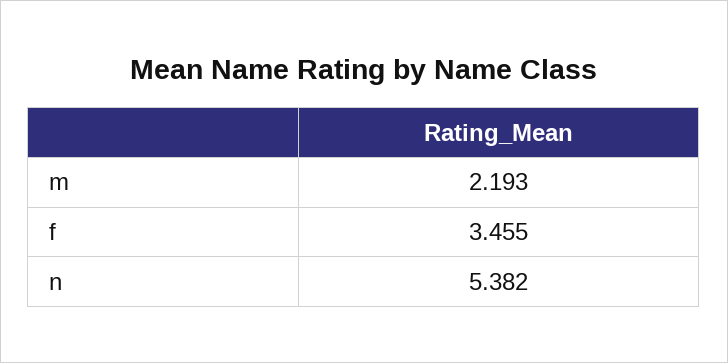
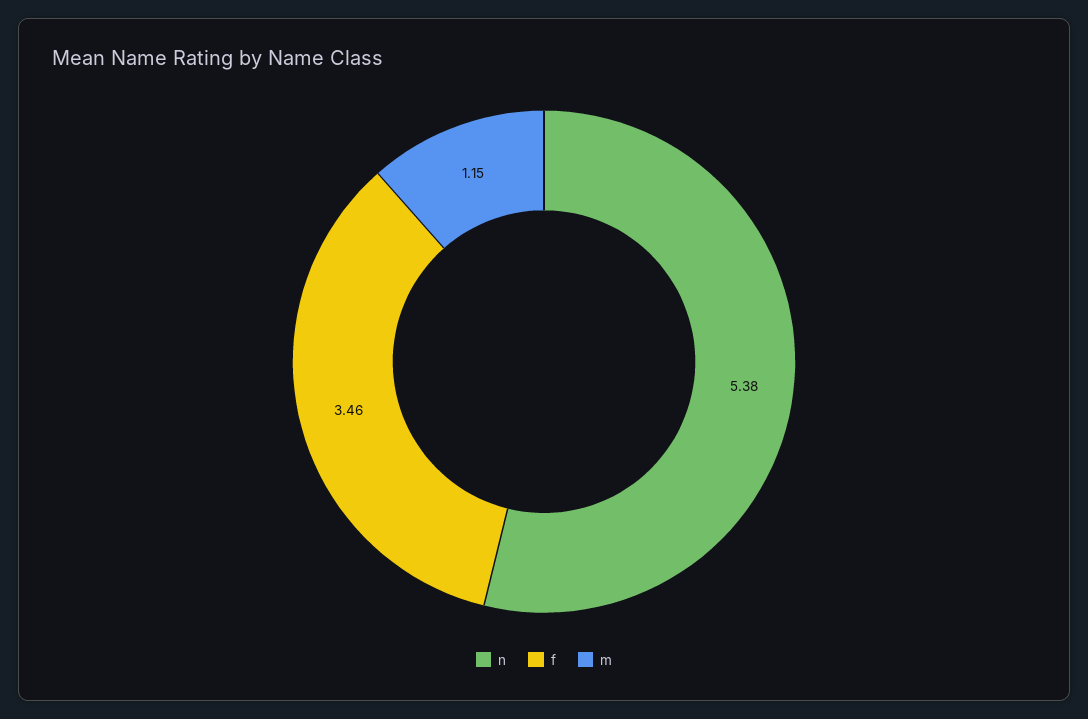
  {
-   "m": 2.193,
+   "m": 1.15,
    "f": 3.455,
    "n": 5.382
  }

